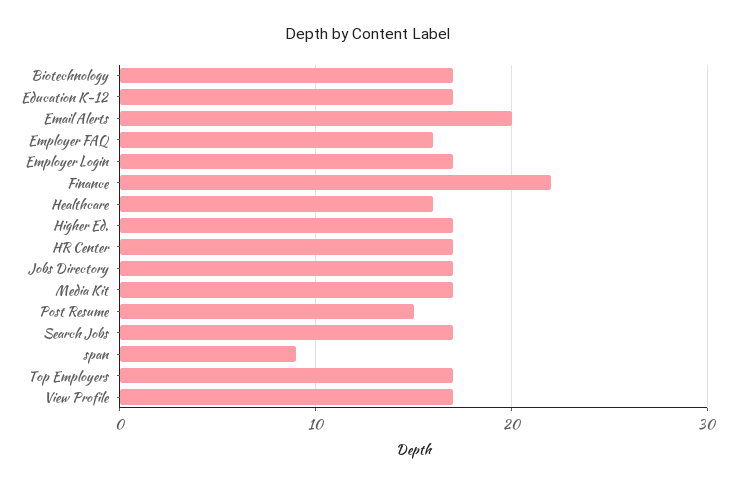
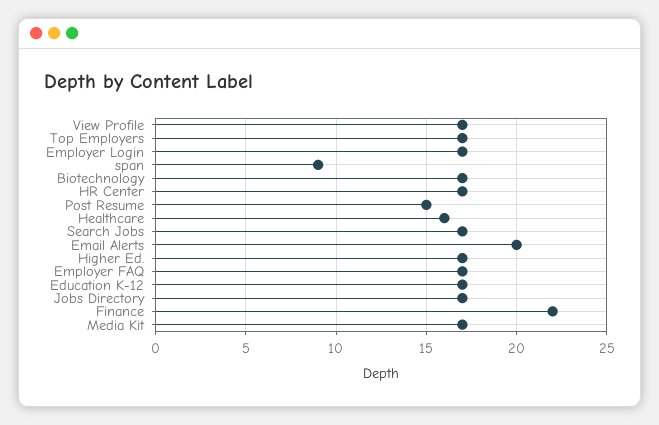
  {
    "Biotechnology": 17,
    "Education K-12": 17,
    "Email Alerts": 20,
-   "Employer FAQ": 16,
+   "Employer FAQ": 17,
    "Employer Login": 17,
    "Finance": 22,
    "Healthcare": 16,
    "Higher Ed.": 17,
    "HR Center": 17,
    "Jobs Directory": 17,
    "Media Kit": 17,
    "Post Resume": 15,
    "Search Jobs": 17,
    "span": 9,
    "Top Employers": 17,
    "View Profile": 17
  }

